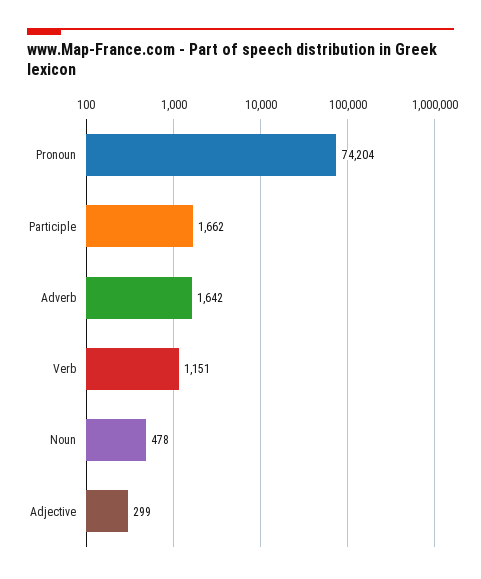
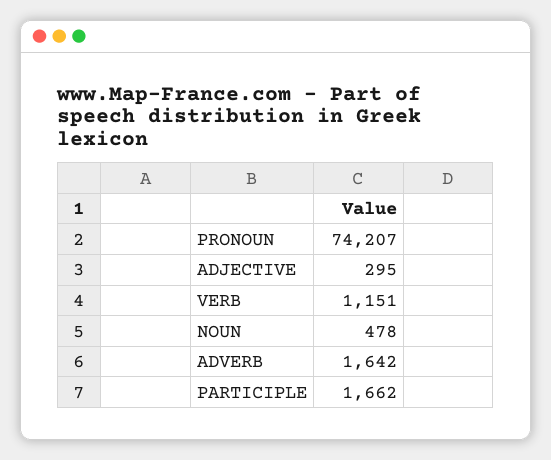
  {
-   "Pronoun": 74204,
+   "Pronoun": 74207,
    "Participle": 1662,
    "Adverb": 1642,
    "Verb": 1151,
    "Noun": 478,
-   "Adjective": 299
+   "Adjective": 295
  }

